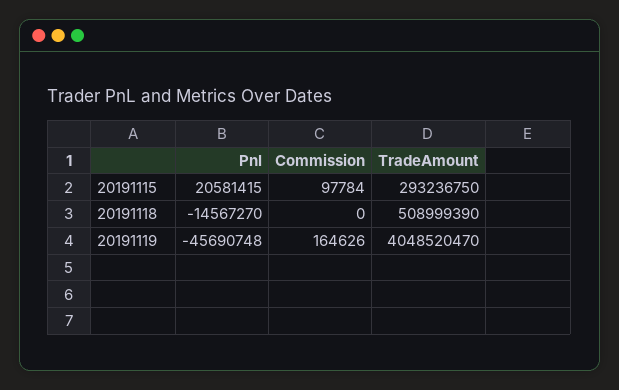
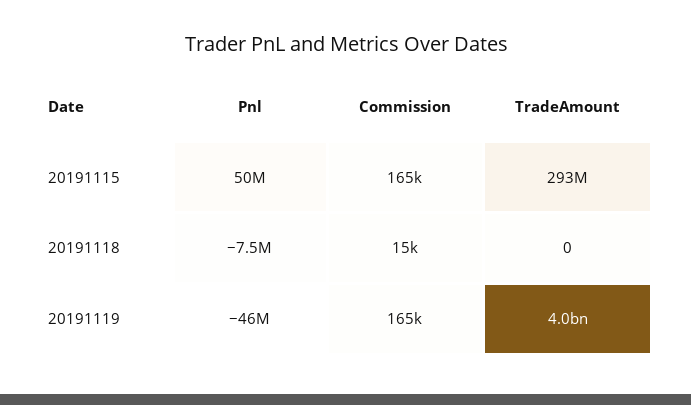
  {
    "Pnl": {
-     "20191115": 20581415,
+     "20191115": 50000000,
-     "20191118": -14567270,
+     "20191118": -7500000,
      "20191119": -45690748
    },
    "Commission": {
-     "20191115": 97784,
+     "20191115": 165000,
-     "20191118": 0,
+     "20191118": 15000,
      "20191119": 164626
    },
    "TradeAmount": {
      "20191115": 293236750,
-     "20191118": 508999390,
+     "20191118": 0,
      "20191119": 4048520470
    }
  }

